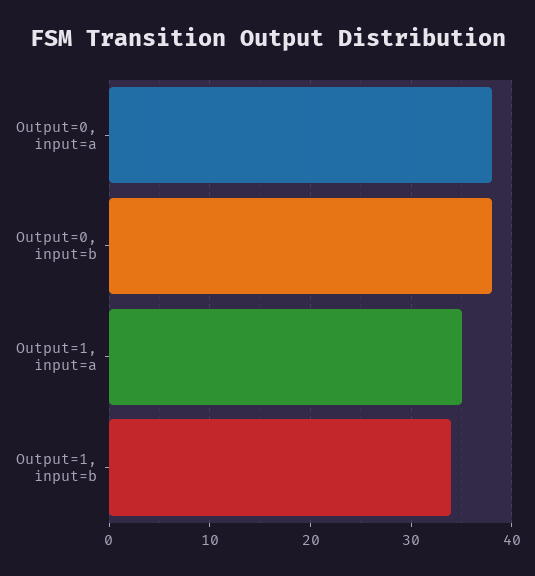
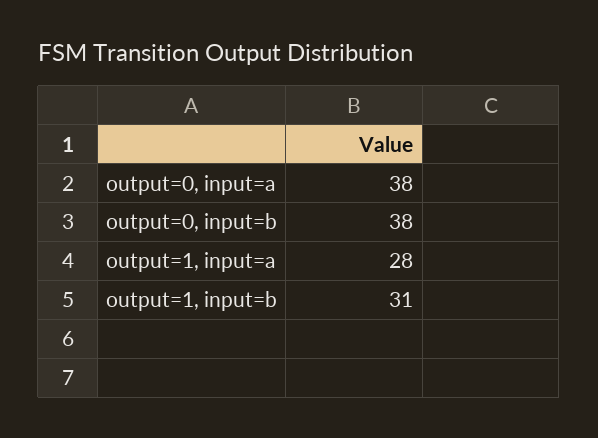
  {
    "Output=0, input=a": 38,
    "Output=0, input=b": 38,
-   "Output=1, input=a": 35,
+   "Output=1, input=a": 28,
-   "Output=1, input=b": 34
+   "Output=1, input=b": 31
  }

